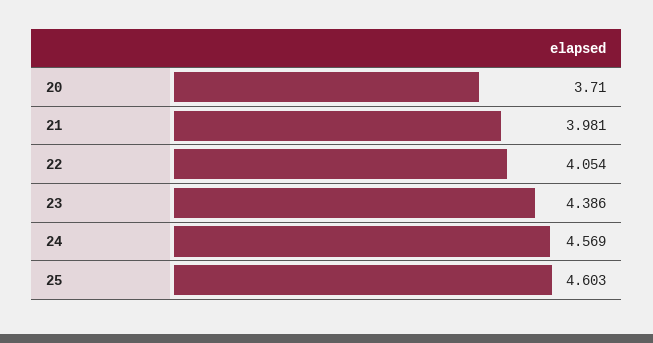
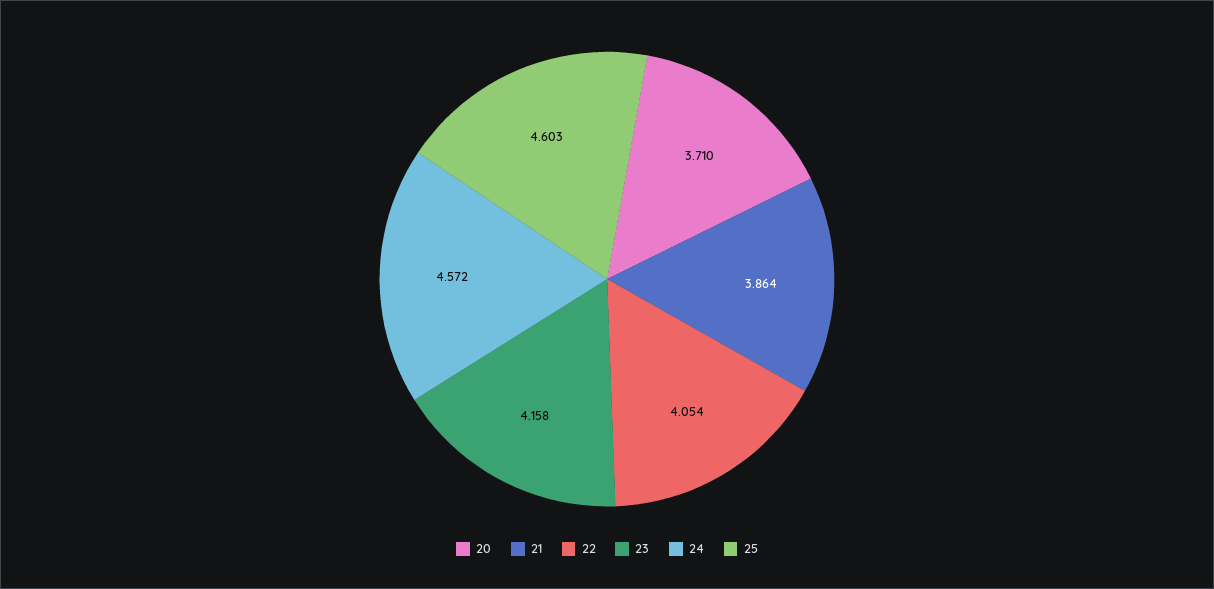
  {
    "20": 3.71,
-   "21": 3.981,
+   "21": 3.864,
    "22": 4.054,
-   "23": 4.386,
+   "23": 4.158,
-   "24": 4.569,
+   "24": 4.572,
    "25": 4.603
  }

